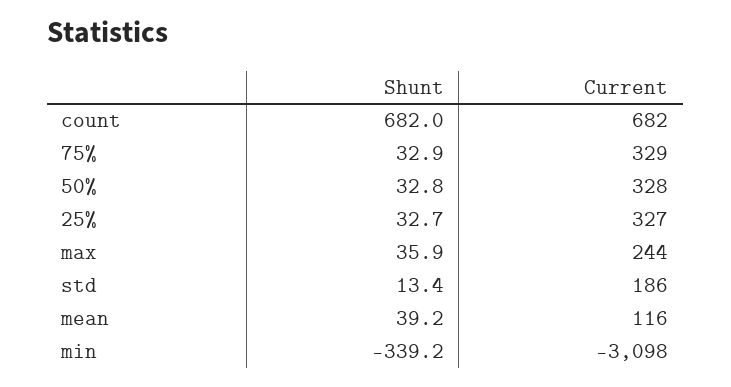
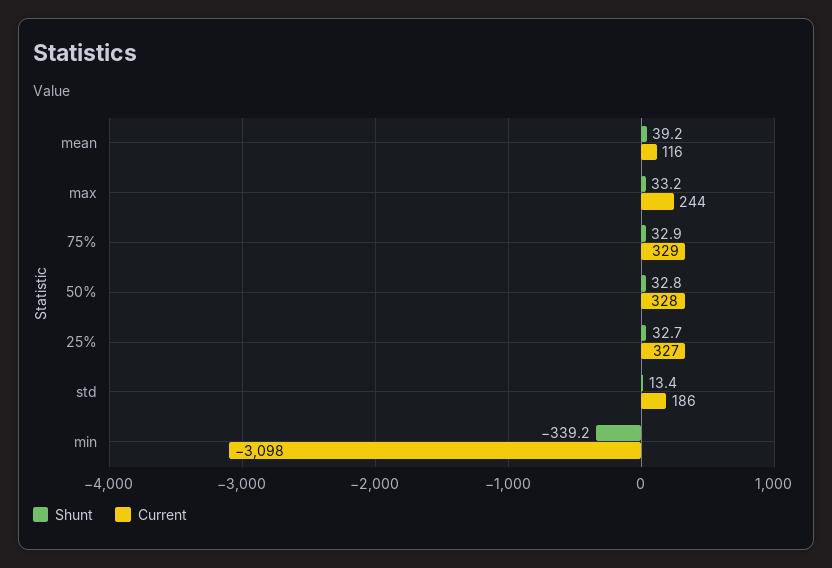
  {
    "Shunt": {
-     "count": 682,
      "75%": 32.9,
      "50%": 32.8,
      "25%": 32.7,
-     "max": 35.9,
+     "max": 33.2,
      "std": 13.4,
      "mean": 39.2,
      "min": -339.2
    },
    "Current": {
-     "count": 682,
      "75%": 329,
      "50%": 328,
      "25%": 327,
      "max": 244,
      "std": 186,
      "mean": 116,
      "min": -3098
    }
  }

